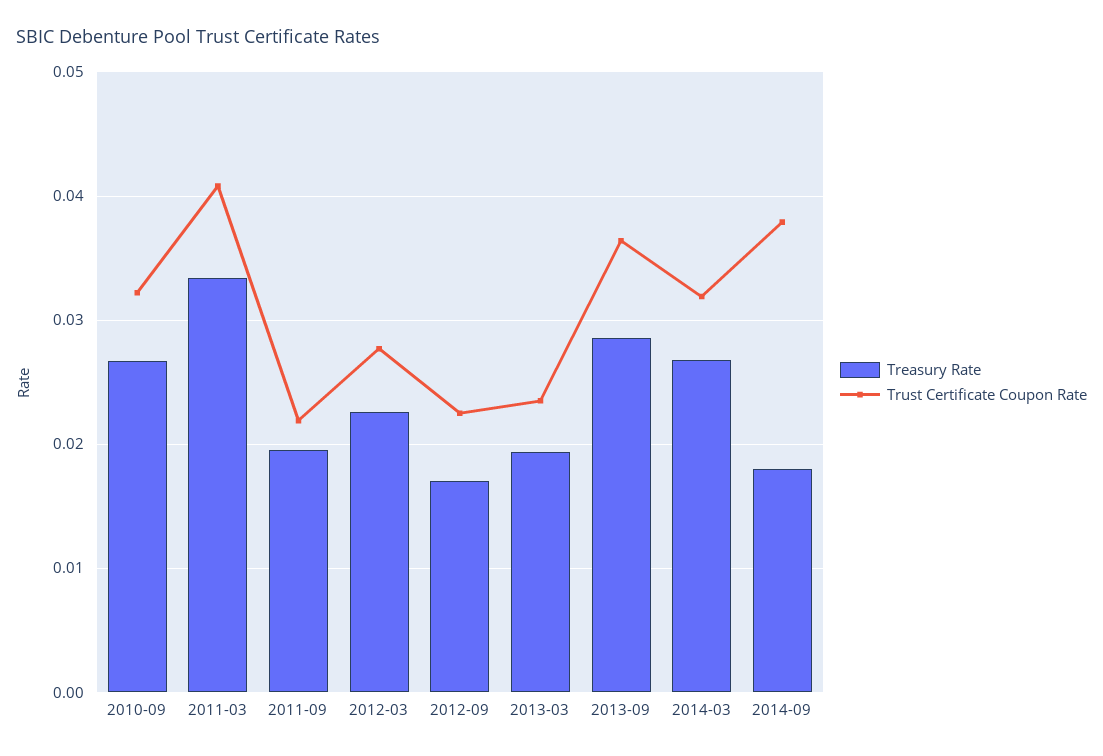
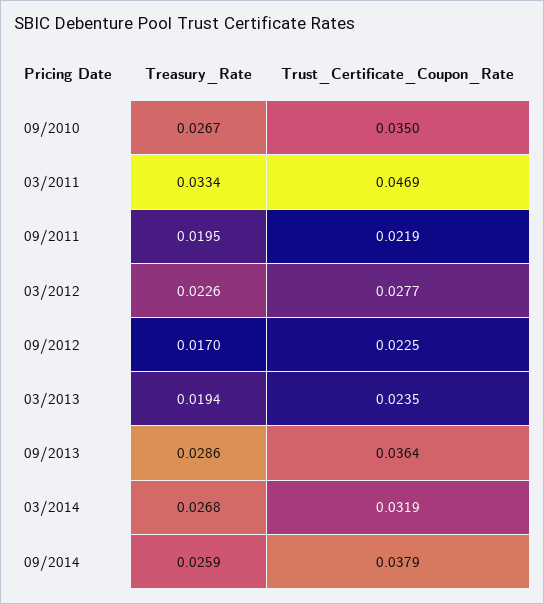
  {
    "Treasury Rate": {
      "2010-09": 0.0267,
      "2011-03": 0.0334,
      "2011-09": 0.0195,
      "2012-03": 0.0226,
      "2012-09": 0.017,
      "2013-03": 0.0194,
      "2013-09": 0.0286,
      "2014-03": 0.0268,
-     "2014-09": 0.018
+     "2014-09": 0.0259
    },
    "Trust Certificate Coupon Rate": {
-     "2010-09": 0.032,
+     "2010-09": 0.035,
-     "2011-03": 0.041,
+     "2011-03": 0.0469,
      "2011-09": 0.0219,
      "2012-03": 0.0277,
      "2012-09": 0.0225,
      "2013-03": 0.0235,
      "2013-09": 0.0364,
      "2014-03": 0.0319,
      "2014-09": 0.0379
    }
  }

